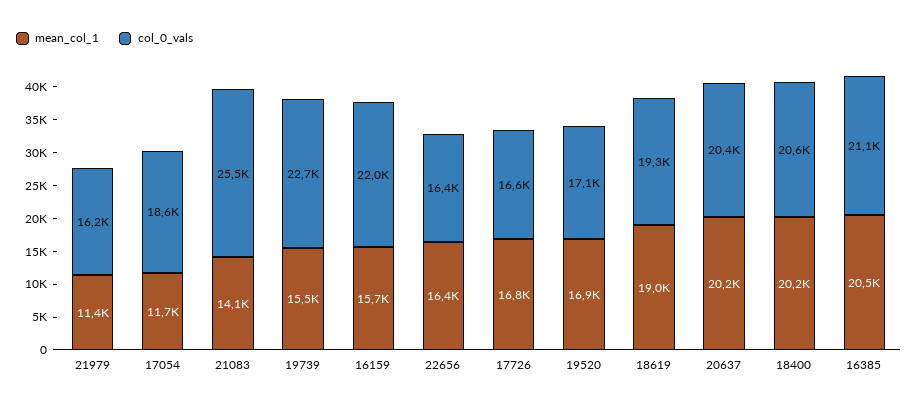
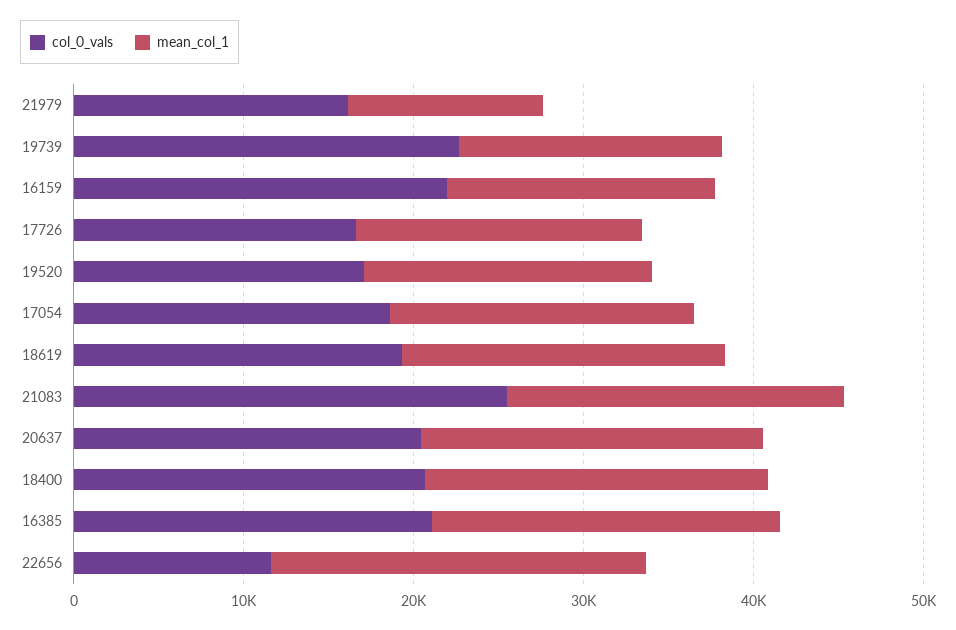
  {
    "mean_col_1": {
      "21979": 11400,
-     "17054": 11700,
+     "17054": 18000,
-     "21083": 14100,
+     "21083": 20000,
      "19739": 15500,
      "16159": 15700,
-     "22656": 16400,
+     "22656": 22000,
      "17726": 16800,
      "19520": 16900,
      "18619": 19000,
      "20637": 20200,
      "18400": 20200,
      "16385": 20500
    },
    "col_0_vals": {
      "21979": 16200,
      "17054": 18600,
      "21083": 25500,
      "19739": 22700,
      "16159": 22000,
-     "22656": 16400,
+     "22656": 12000,
      "17726": 16600,
      "19520": 17100,
      "18619": 19300,
      "20637": 20400,
      "18400": 20600,
      "16385": 21100
    }
  }

